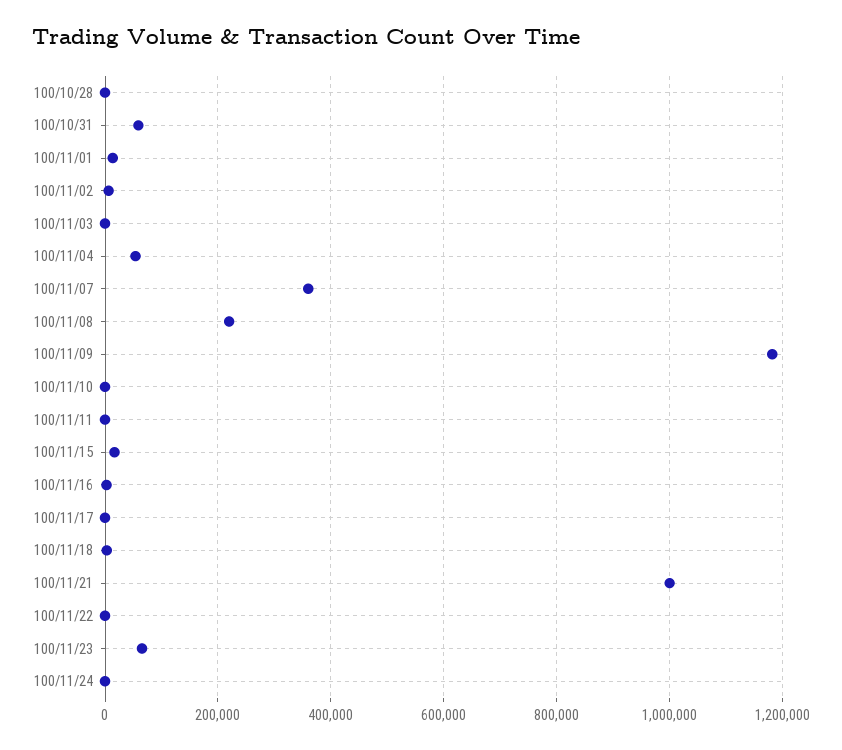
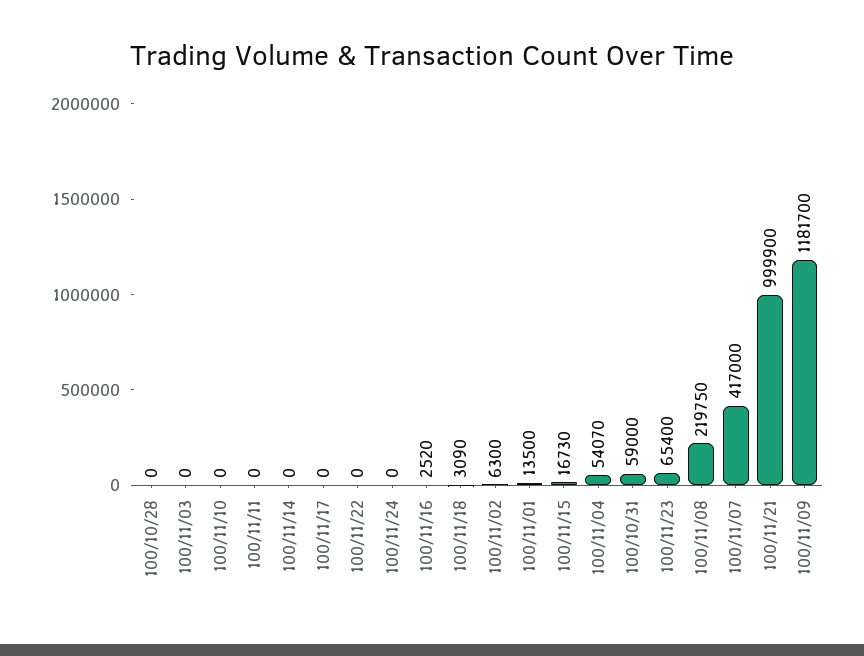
  {
    "100/10/28": 0,
    "100/10/31": 59000,
    "100/11/01": 13500,
    "100/11/02": 6300,
    "100/11/03": 0,
    "100/11/04": 54070,
-   "100/11/07": 360000,
+   "100/11/07": 417000,
    "100/11/08": 219750,
    "100/11/09": 1181700,
    "100/11/10": 0,
    "100/11/11": 0,
    "100/11/15": 16730,
    "100/11/16": 2520,
    "100/11/17": 0,
    "100/11/18": 3090,
    "100/11/21": 999900,
    "100/11/22": 0,
    "100/11/23": 65400,
-   "100/11/24": 0
+   "100/11/24": 0,
+   "100/11/14": 0
  }

